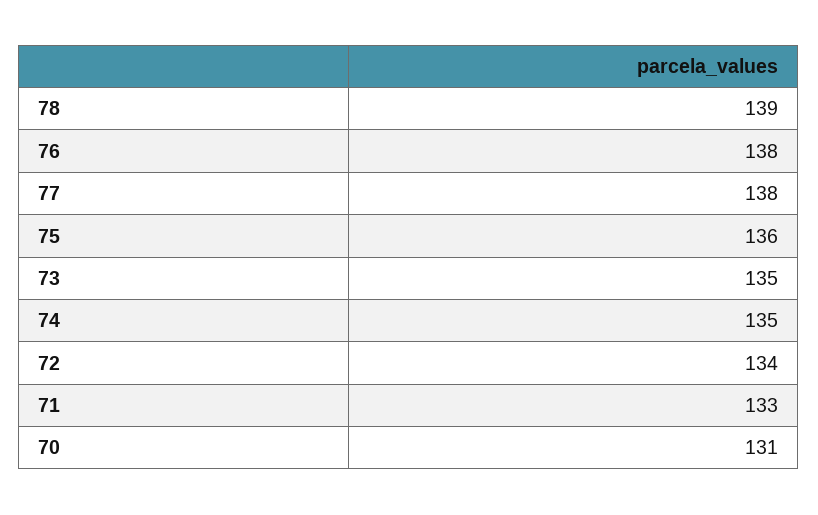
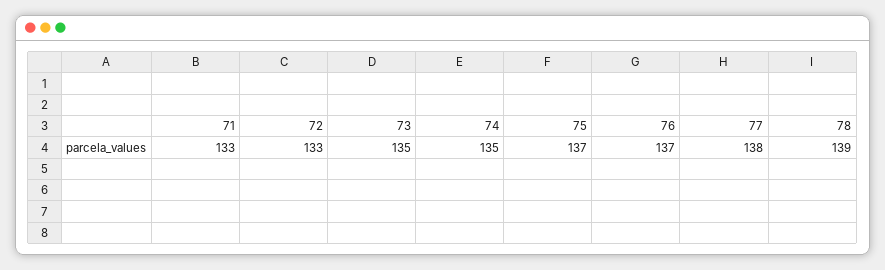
  {
    "78": 139,
-   "76": 138,
+   "76": 137,
    "77": 138,
-   "75": 136,
+   "75": 137,
    "73": 135,
    "74": 135,
-   "72": 134,
+   "72": 133,
-   "71": 133,
+   "71": 133
-   "70": 131
  }

